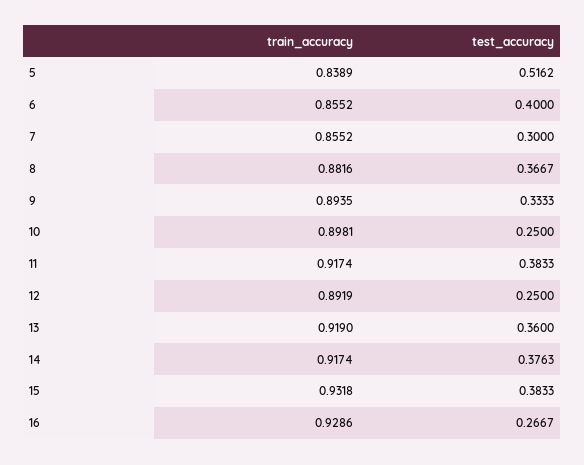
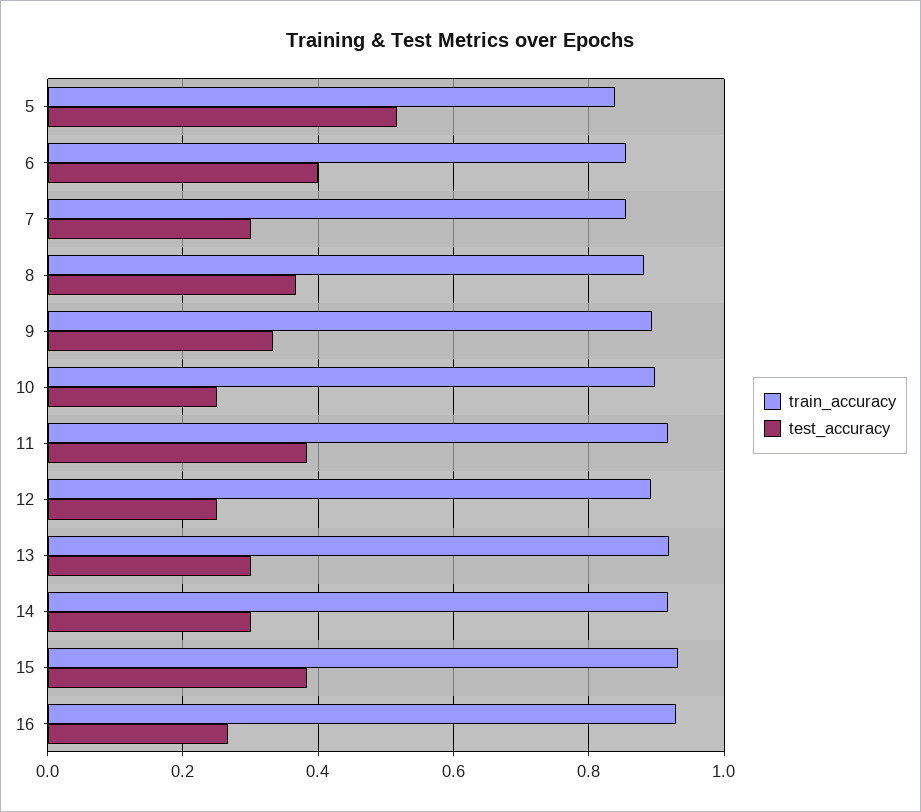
  {
    "train_accuracy": {
      "5": 0.8389,
      "6": 0.8552,
      "7": 0.8552,
      "8": 0.8816,
      "9": 0.8935,
      "10": 0.8981,
      "11": 0.9174,
      "12": 0.8919,
      "13": 0.919,
      "14": 0.9174,
      "15": 0.9318,
      "16": 0.9286
    },
    "test_accuracy": {
      "5": 0.5162,
      "6": 0.4,
      "7": 0.3,
      "8": 0.3667,
      "9": 0.3333,
      "10": 0.25,
      "11": 0.3833,
      "12": 0.25,
-     "13": 0.36,
+     "13": 0.3,
-     "14": 0.3763,
+     "14": 0.3,
      "15": 0.3833,
      "16": 0.2667
    }
  }

